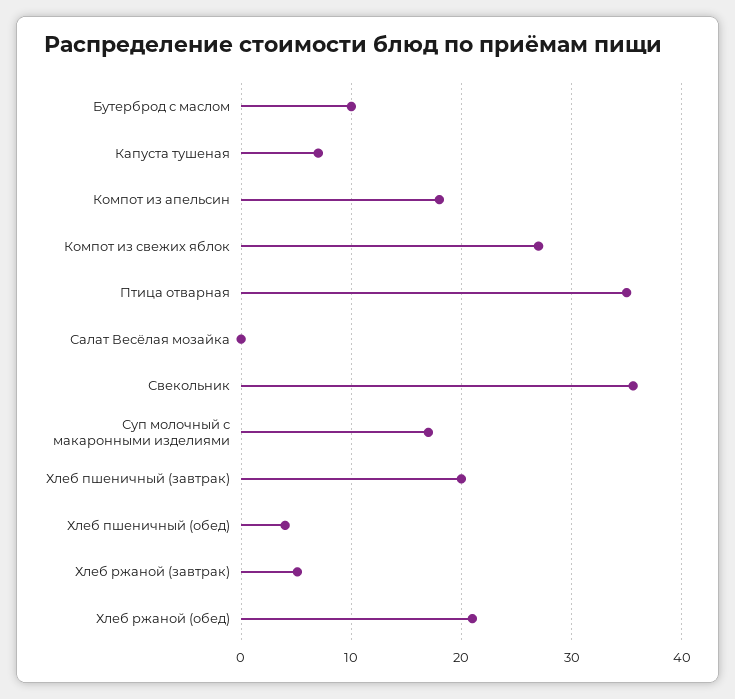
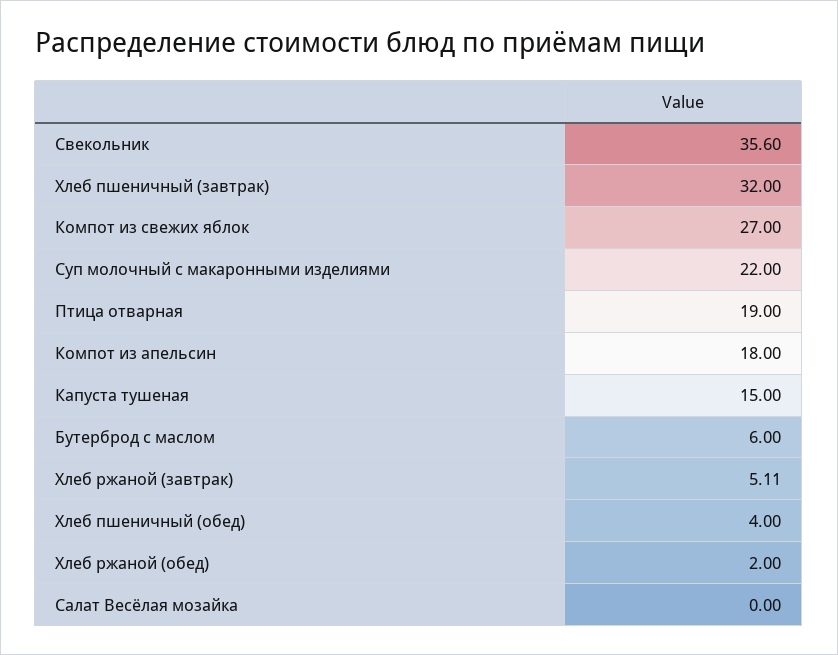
  {
-   "Бутерброд с маслом": 10,
+   "Бутерброд с маслом": 6,
-   "Капуста тушеная": 7,
+   "Капуста тушеная": 15,
    "Компот из апельсин": 18,
    "Компот из свежих яблок": 27,
-   "Птица отварная": 35,
+   "Птица отварная": 19,
    "Салат Весёлая мозайка": 0,
    "Свекольник": 35.6,
-   "Суп молочный с макаронными изделиями": 17,
+   "Суп молочный с макаронными изделиями": 22,
-   "Хлеб пшеничный (завтрак)": 20,
+   "Хлеб пшеничный (завтрак)": 32,
    "Хлеб пшеничный (обед)": 4,
    "Хлеб ржаной (завтрак)": 5.11,
-   "Хлеб ржаной (обед)": 21
+   "Хлеб ржаной (обед)": 2
  }

